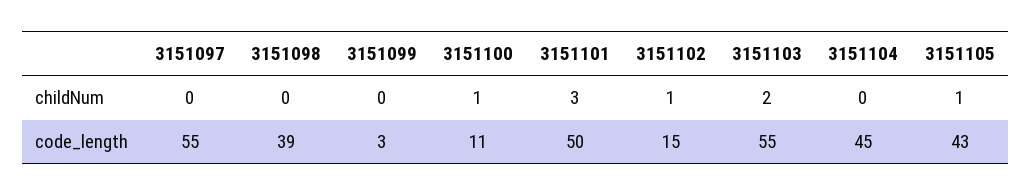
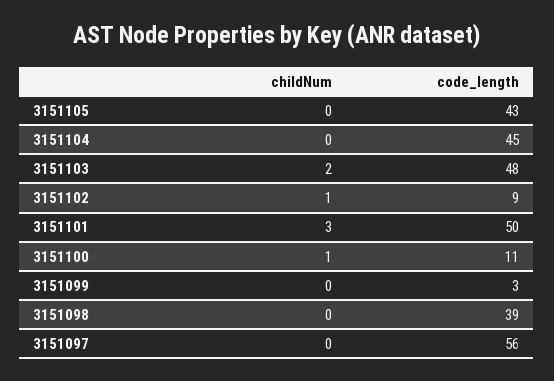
  {
    "3151097": {
      "childNum": 0,
-     "code_length": 55
+     "code_length": 56
    },
    "3151098": {
      "childNum": 0,
      "code_length": 39
    },
    "3151099": {
      "childNum": 0,
      "code_length": 3
    },
    "3151100": {
      "childNum": 1,
      "code_length": 11
    },
    "3151101": {
      "childNum": 3,
      "code_length": 50
    },
    "3151102": {
      "childNum": 1,
-     "code_length": 15
+     "code_length": 9
    },
    "3151103": {
      "childNum": 2,
-     "code_length": 55
+     "code_length": 48
    },
    "3151104": {
      "childNum": 0,
      "code_length": 45
    },
    "3151105": {
-     "childNum": 1,
+     "childNum": 0,
      "code_length": 43
    }
  }

